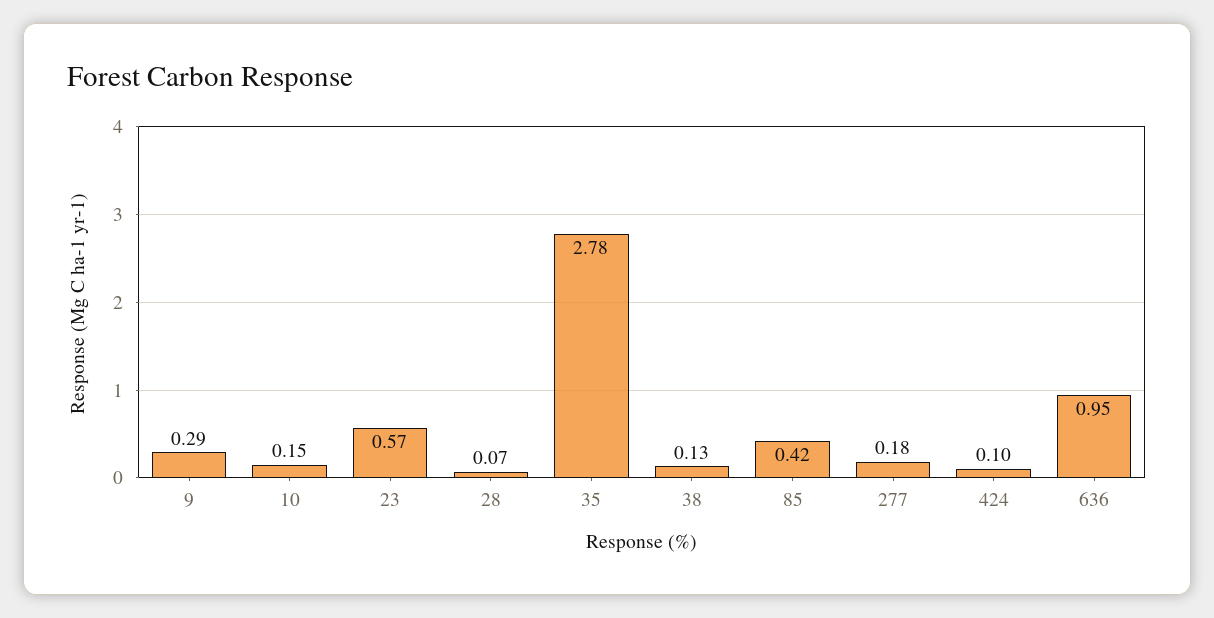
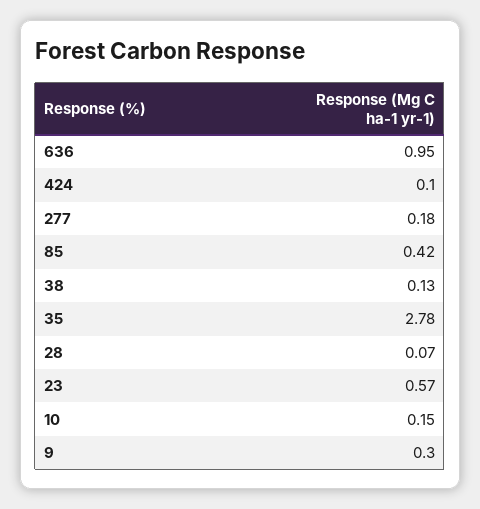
  {
-   "9": 0.29,
+   "9": 0.3,
    "10": 0.15,
    "23": 0.57,
    "28": 0.07,
    "35": 2.78,
    "38": 0.13,
    "85": 0.42,
    "277": 0.18,
    "424": 0.1,
    "636": 0.95
  }

